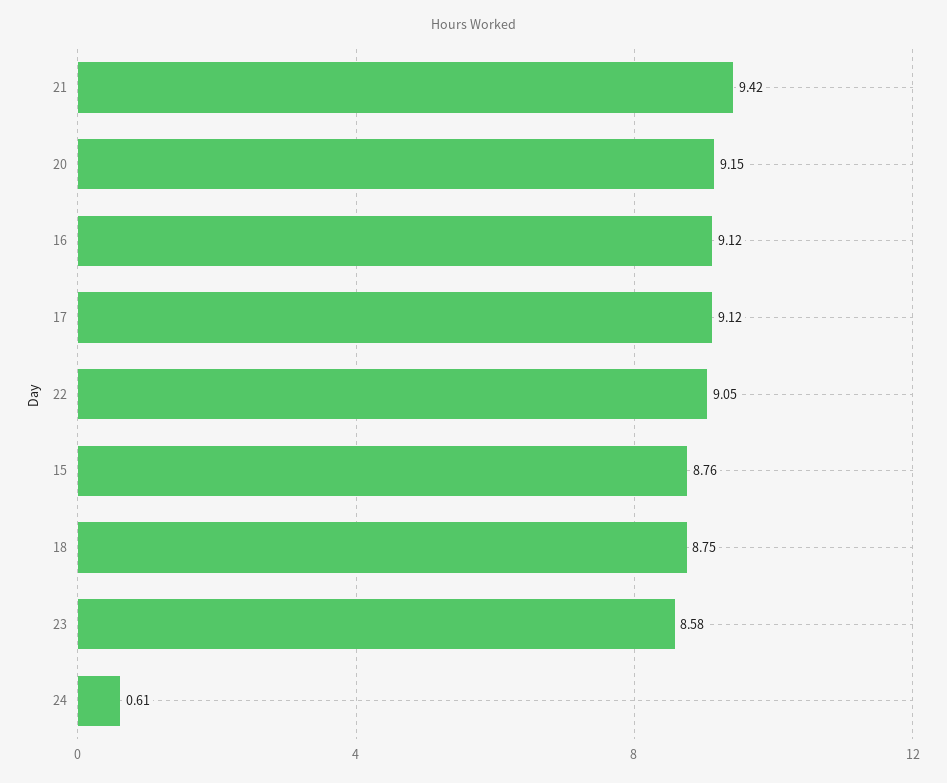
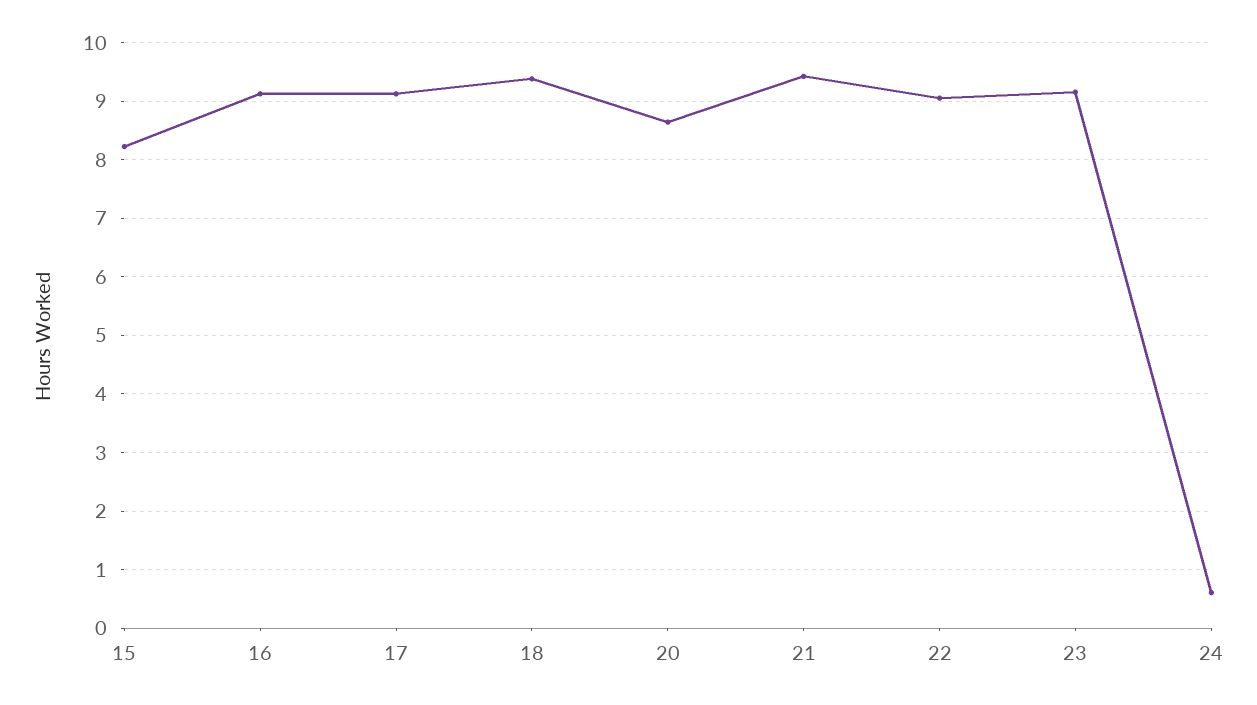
  {
    "21": 9.42,
-   "20": 9.15,
+   "20": 8.6,
    "16": 9.12,
    "17": 9.12,
    "22": 9.05,
-   "15": 8.76,
+   "15": 8.2,
-   "18": 8.75,
+   "18": 9.4,
-   "23": 8.58,
+   "23": 9.2,
    "24": 0.61
  }

